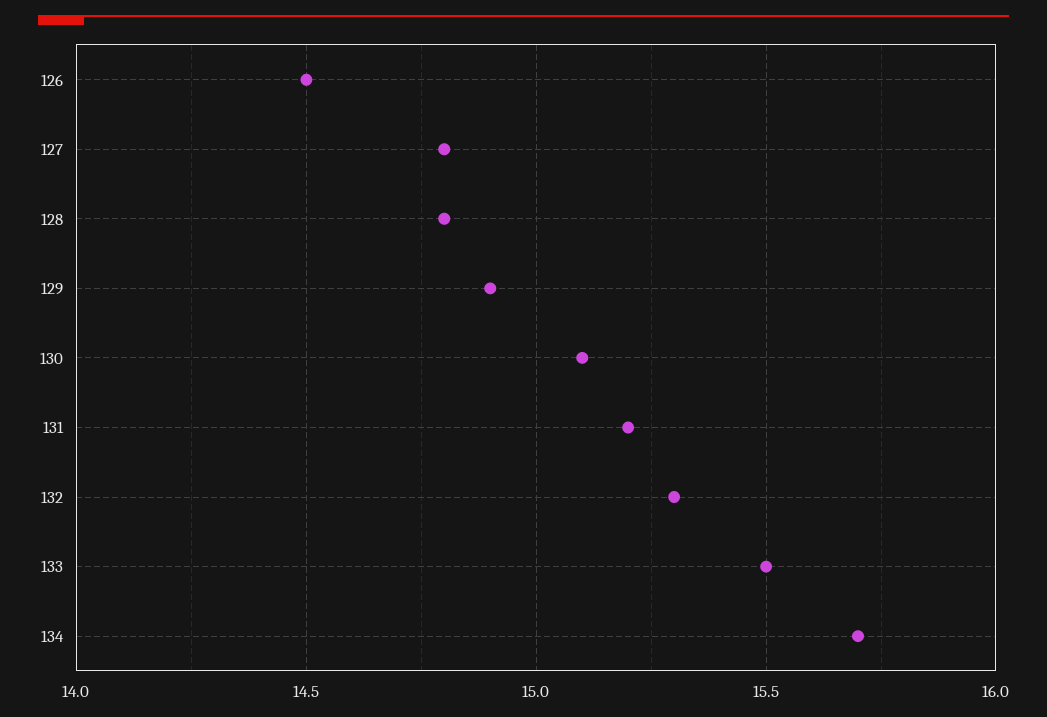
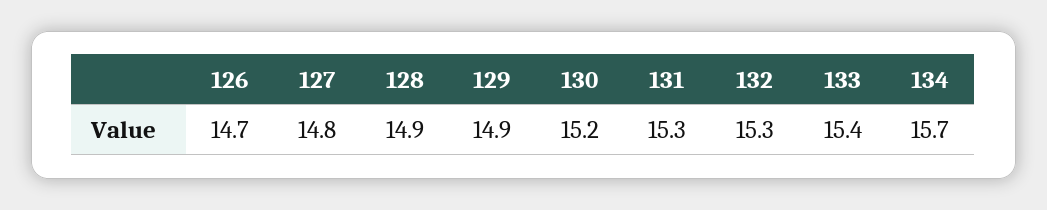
  {
-   "126": 14.5,
+   "126": 14.7,
    "127": 14.8,
-   "128": 14.8,
+   "128": 14.9,
    "129": 14.9,
-   "130": 15.1,
+   "130": 15.2,
-   "131": 15.2,
+   "131": 15.3,
    "132": 15.3,
-   "133": 15.5,
+   "133": 15.4,
    "134": 15.7
  }

